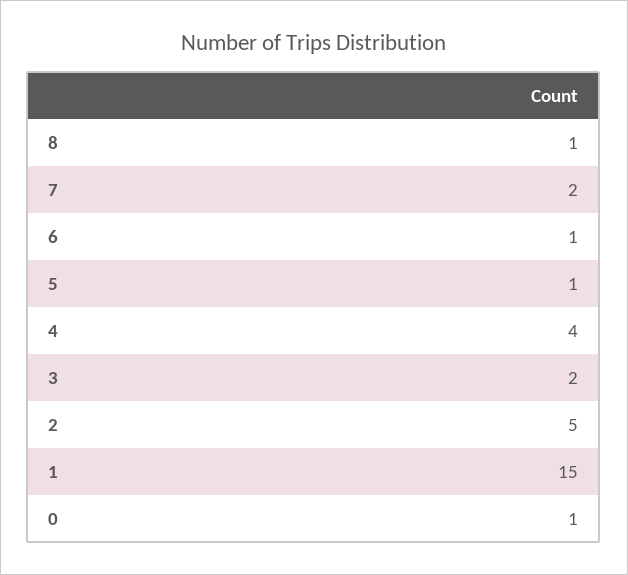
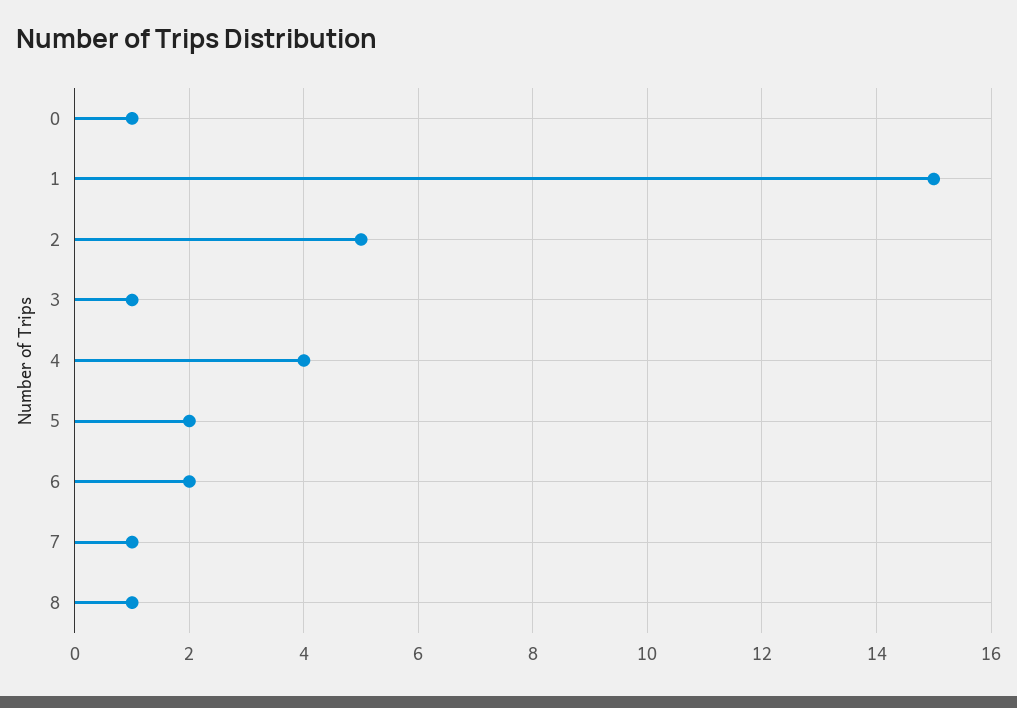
  {
    "8": 1,
-   "7": 2,
+   "7": 1,
-   "6": 1,
+   "6": 2,
-   "5": 1,
+   "5": 2,
    "4": 4,
-   "3": 2,
+   "3": 1,
    "2": 5,
    "1": 15,
    "0": 1
  }

